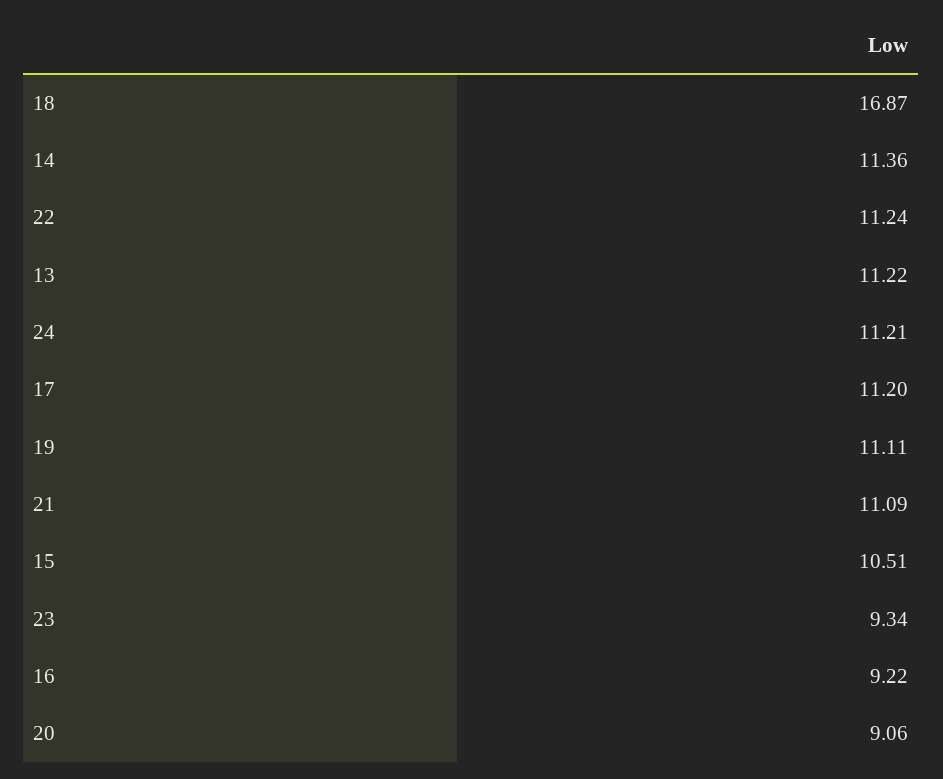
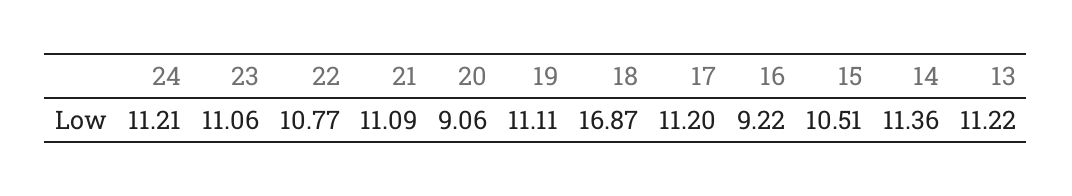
  {
    "18": 16.87,
    "14": 11.36,
-   "22": 11.24,
+   "22": 10.77,
    "13": 11.22,
    "24": 11.21,
    "17": 11.2,
    "19": 11.11,
    "21": 11.09,
    "15": 10.51,
-   "23": 9.34,
+   "23": 11.06,
    "16": 9.22,
    "20": 9.06
  }

